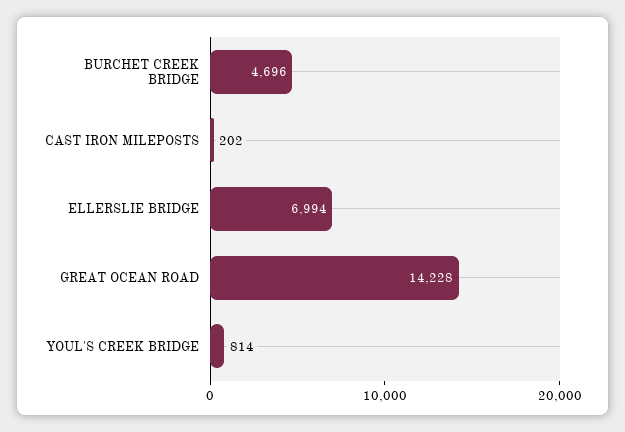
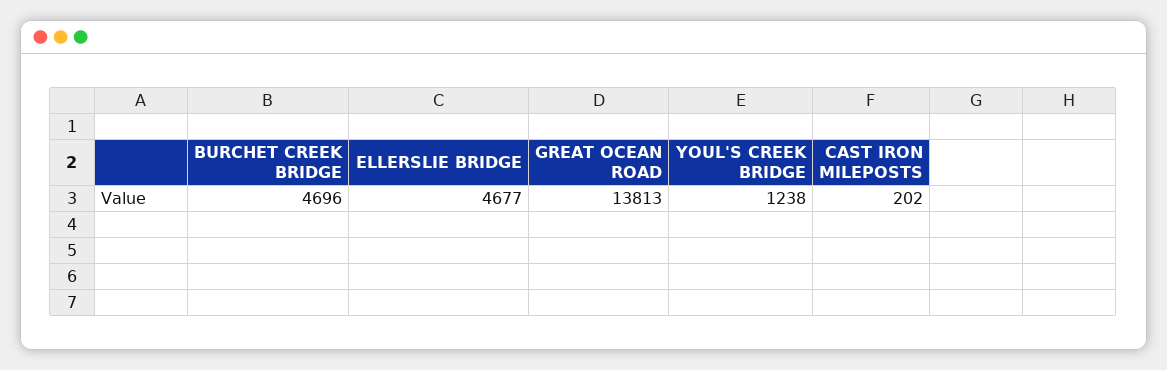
  {
    "BURCHET CREEK BRIDGE": 4696,
    "CAST IRON MILEPOSTS": 202,
-   "ELLERSLIE BRIDGE": 6994,
+   "ELLERSLIE BRIDGE": 4677,
-   "GREAT OCEAN ROAD": 14228,
+   "GREAT OCEAN ROAD": 13813,
-   "YOUL'S CREEK BRIDGE": 814
+   "YOUL'S CREEK BRIDGE": 1238
  }

